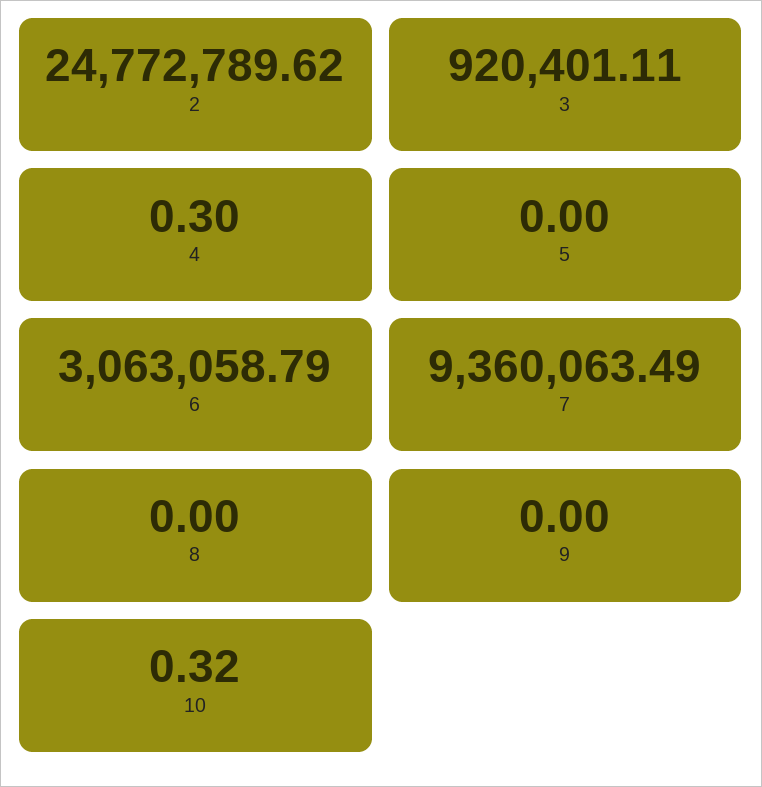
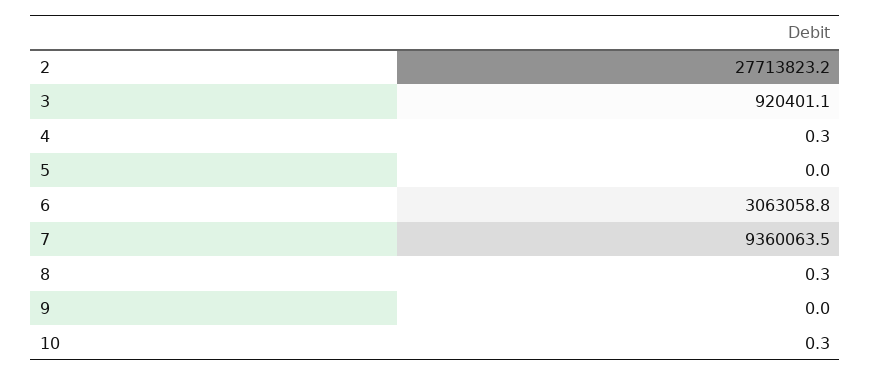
  {
-   "2": 24772789.62,
+   "2": 27713823.2,
    "3": 920401.11,
    "4": 0.3,
    "5": 0,
    "6": 3063058.79,
    "7": 9360063.49,
-   "8": 0,
+   "8": 0.3,
    "9": 0,
    "10": 0.32
  }

